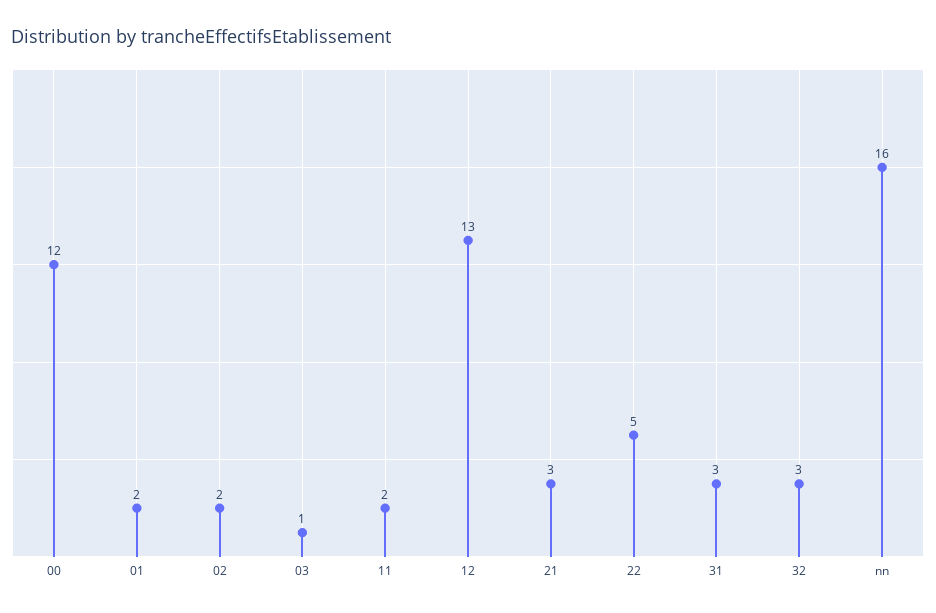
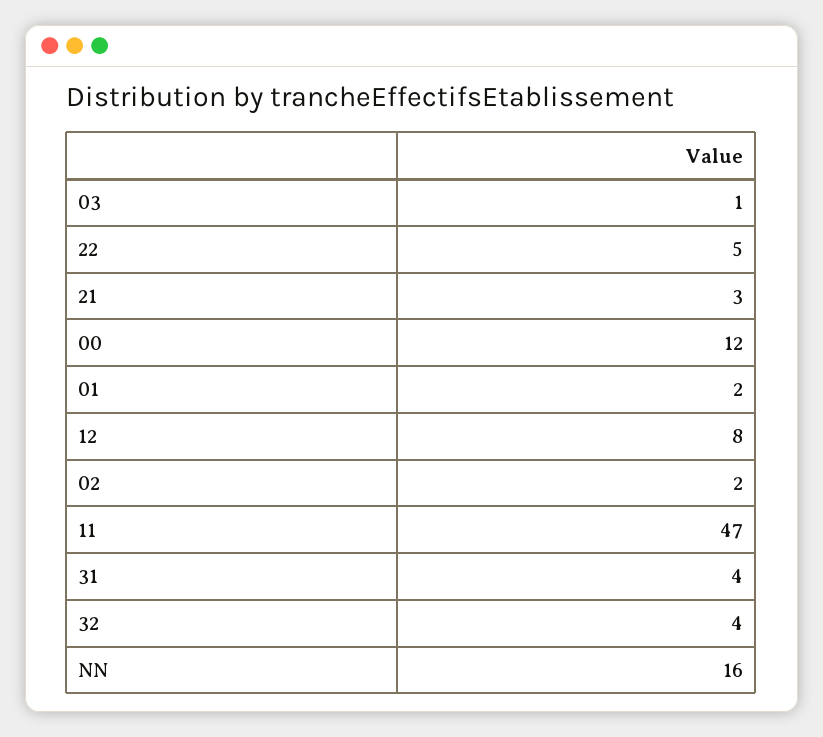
  {
    "00": 12,
    "01": 2,
    "02": 2,
    "03": 1,
-   "11": 2,
+   "11": 47,
-   "12": 13,
+   "12": 8,
    "21": 3,
    "22": 5,
-   "31": 3,
+   "31": 4,
-   "32": 3,
+   "32": 4,
    "nn": 16
  }

